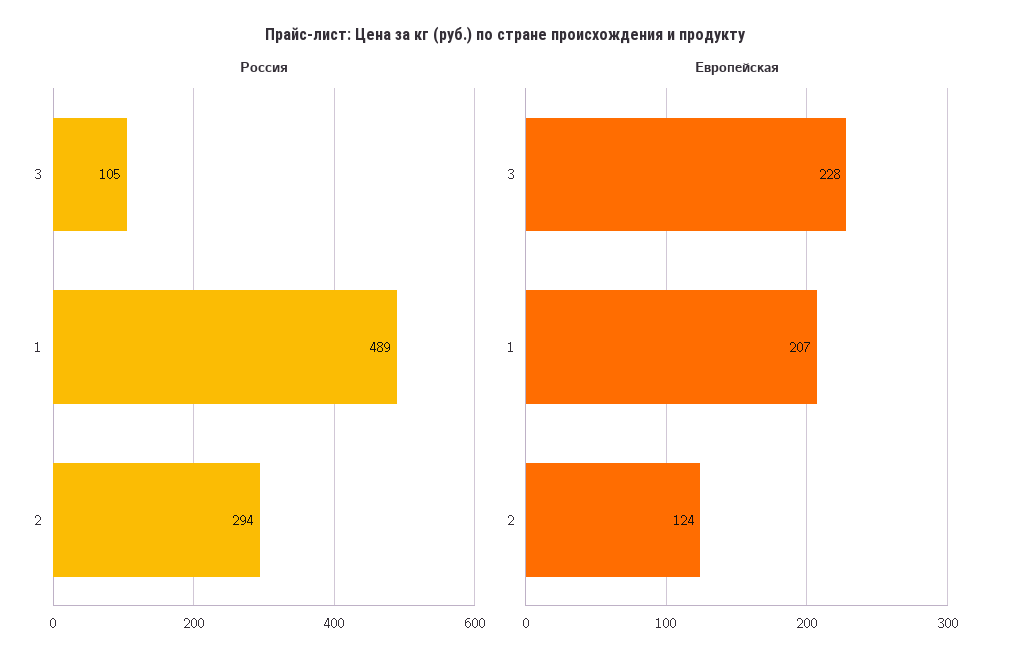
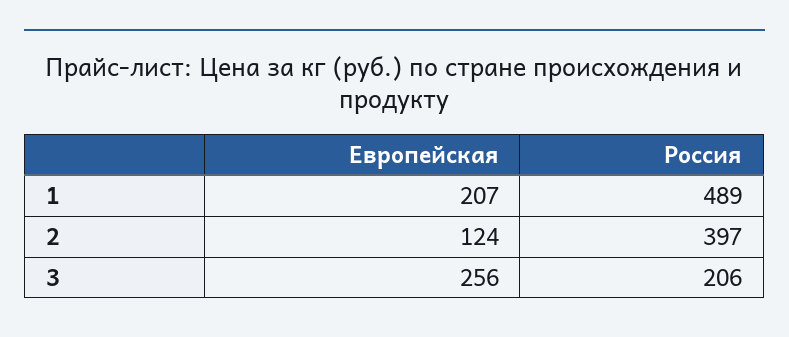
  {
    "Россия": {
-     "3": 105,
+     "3": 206,
      "1": 489,
-     "2": 294
+     "2": 397
    },
    "Европейская": {
-     "3": 228,
+     "3": 256,
      "1": 207,
      "2": 124
    }
  }

